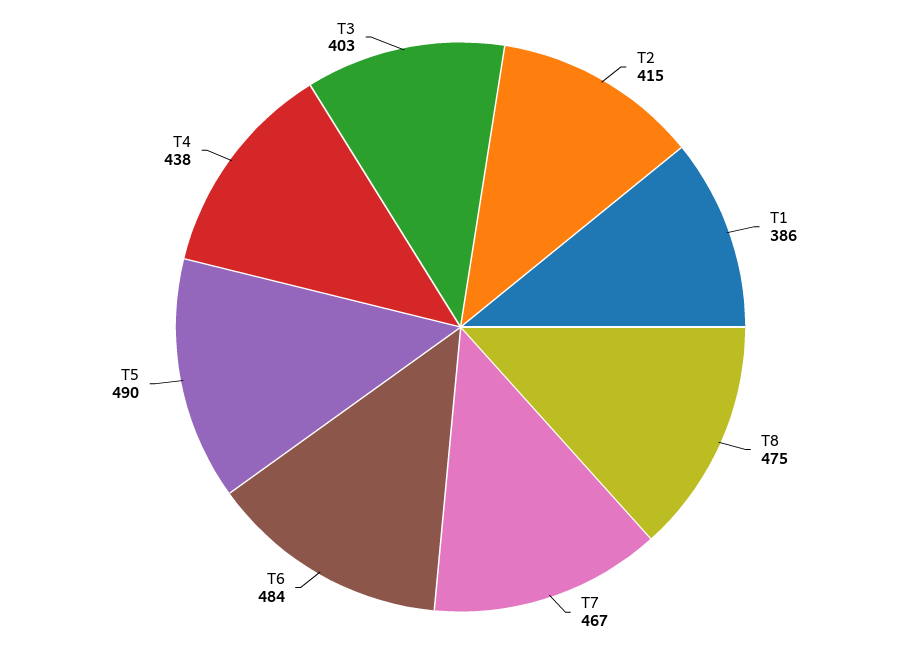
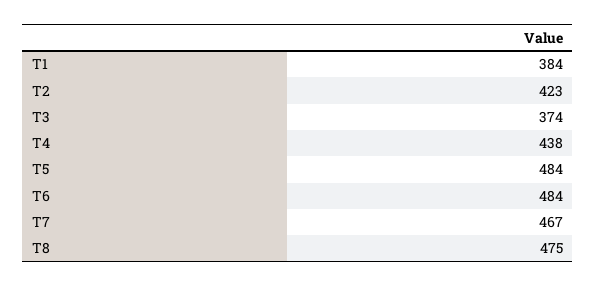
  {
-   "T2": 415,
+   "T2": 423,
-   "T1": 386,
+   "T1": 384,
    "T8": 475,
    "T7": 467,
    "T6": 484,
-   "T5": 490,
+   "T5": 484,
    "T4": 438,
-   "T3": 403
+   "T3": 374
  }

